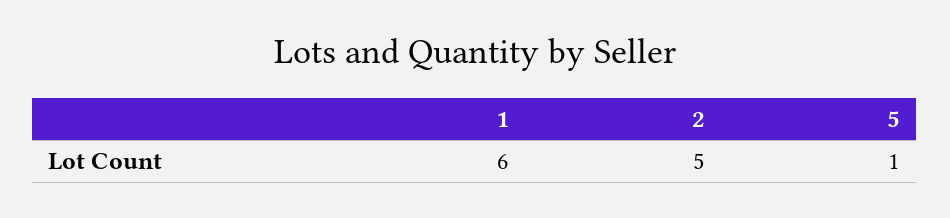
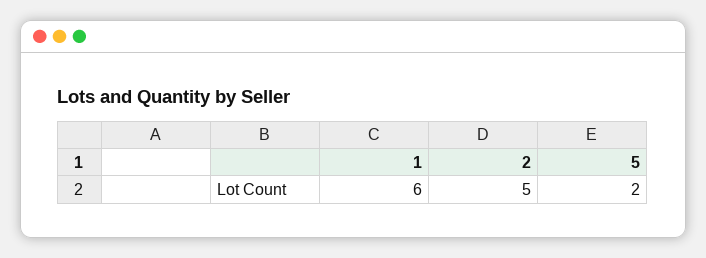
  {
    "1": 6,
    "2": 5,
-   "5": 1
+   "5": 2
  }

